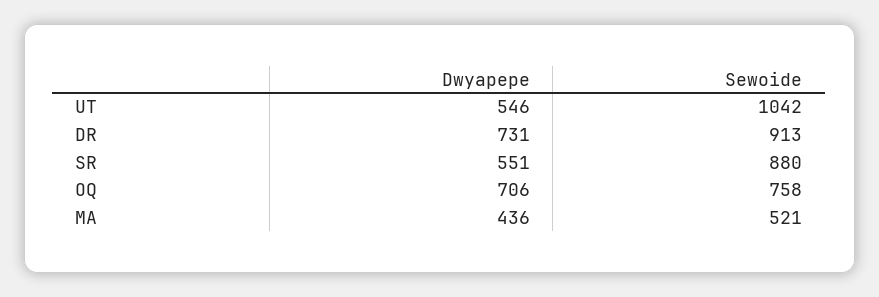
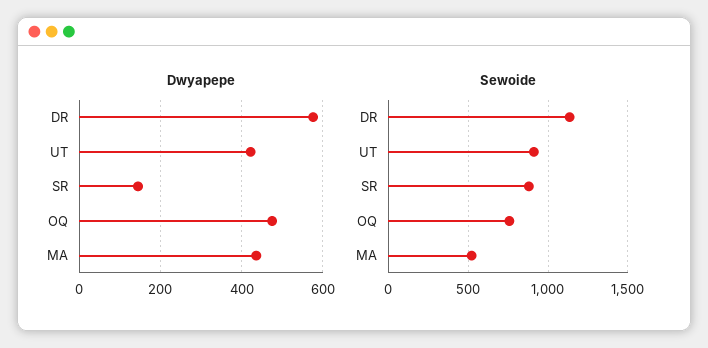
  {
    "Dwyapepe": {
-     "UT": 546,
+     "UT": 420,
-     "DR": 731,
+     "DR": 580,
-     "SR": 551,
+     "SR": 140,
-     "OQ": 706,
+     "OQ": 480,
      "MA": 436
    },
    "Sewoide": {
-     "UT": 1042,
+     "UT": 900,
-     "DR": 913,
+     "DR": 1150,
      "SR": 880,
      "OQ": 758,
      "MA": 521
    }
  }

